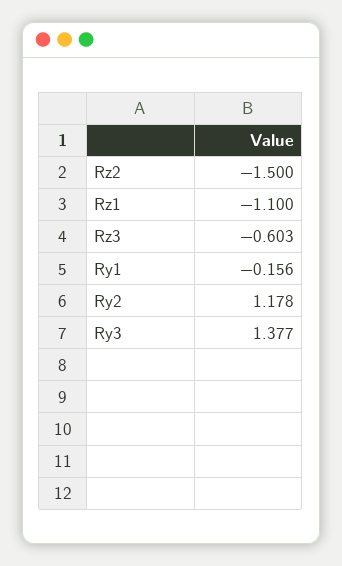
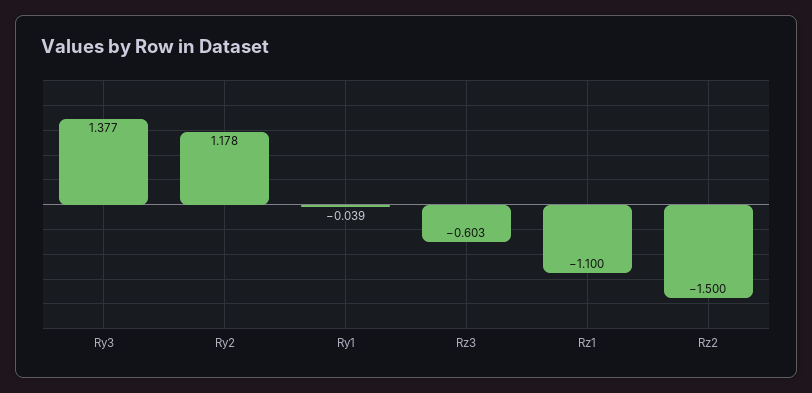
  {
    "Rz2": -1.5,
    "Rz1": -1.1,
    "Rz3": -0.603,
-   "Ry1": -0.156,
+   "Ry1": -0.039,
    "Ry2": 1.178,
    "Ry3": 1.377
  }

